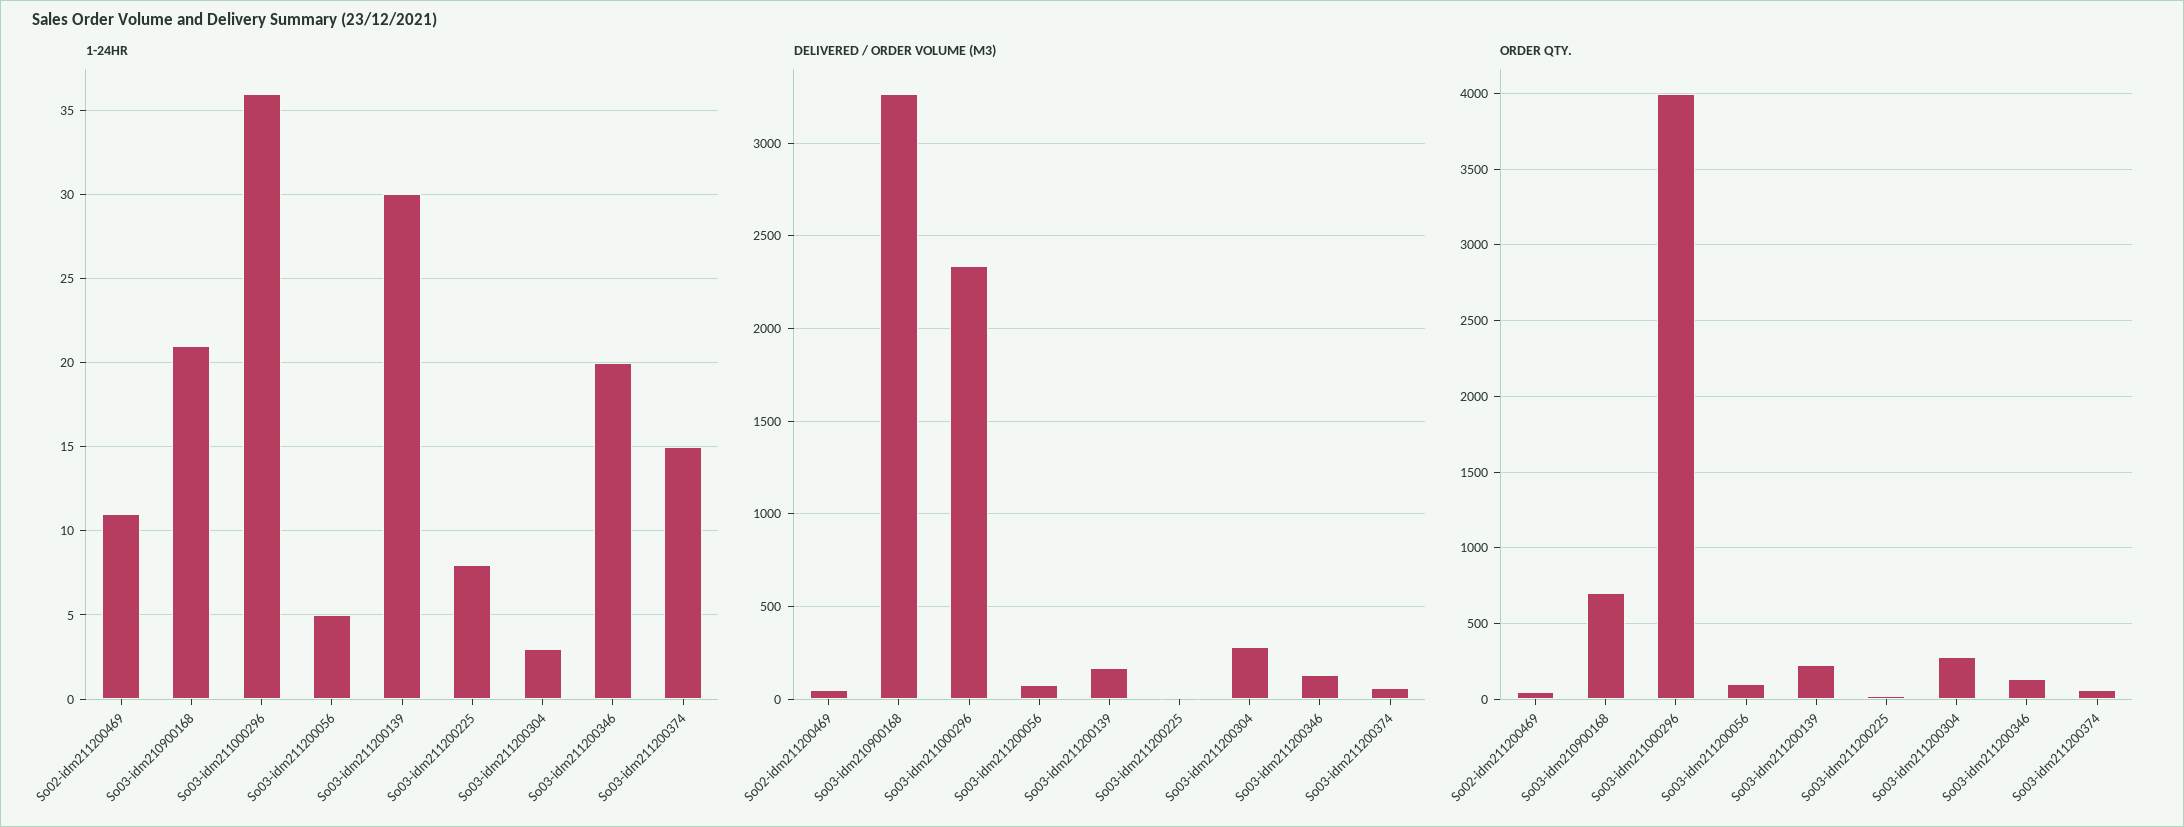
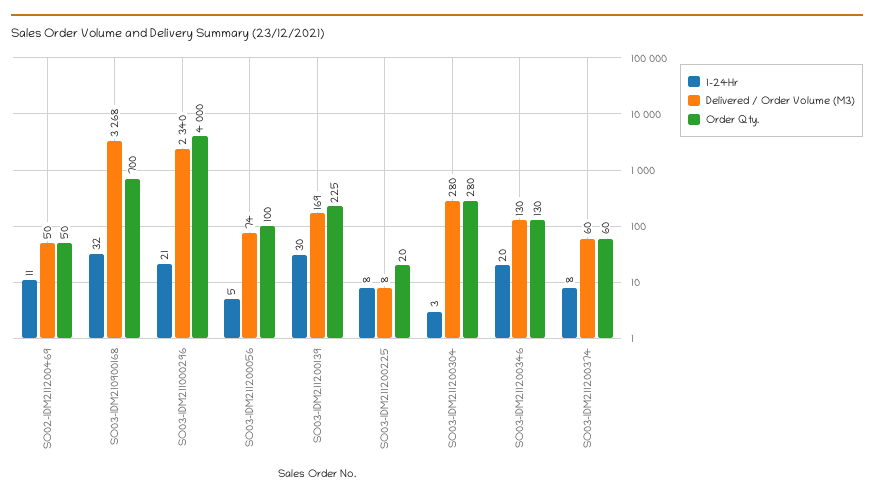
  {
    "1-24HR": {
      "So02-idm211200469": 11,
-     "So03-idm210900168": 21,
+     "So03-idm210900168": 32,
-     "So03-idm211000296": 36,
+     "So03-idm211000296": 21,
      "So03-idm211200056": 5,
      "So03-idm211200139": 30,
      "So03-idm211200225": 8,
      "So03-idm211200304": 3,
      "So03-idm211200346": 20,
-     "So03-idm211200374": 15
+     "So03-idm211200374": 8
    },
    "DELIVERED / ORDER VOLUME (M3)": {
      "So02-idm211200469": 50,
      "So03-idm210900168": 3268,
      "So03-idm211000296": 2340,
      "So03-idm211200056": 74,
      "So03-idm211200139": 169,
      "So03-idm211200225": 8,
      "So03-idm211200304": 280,
      "So03-idm211200346": 130,
      "So03-idm211200374": 60
    },
    "ORDER QTY.": {
      "So02-idm211200469": 50,
      "So03-idm210900168": 700,
      "So03-idm211000296": 4000,
      "So03-idm211200056": 100,
      "So03-idm211200139": 225,
      "So03-idm211200225": 20,
      "So03-idm211200304": 280,
      "So03-idm211200346": 130,
      "So03-idm211200374": 60
    }
  }

